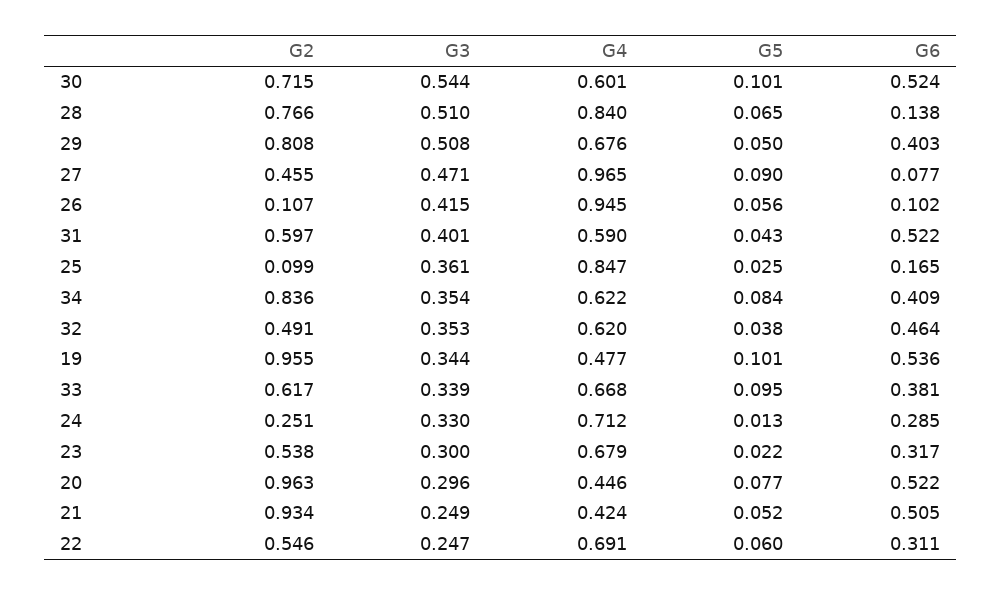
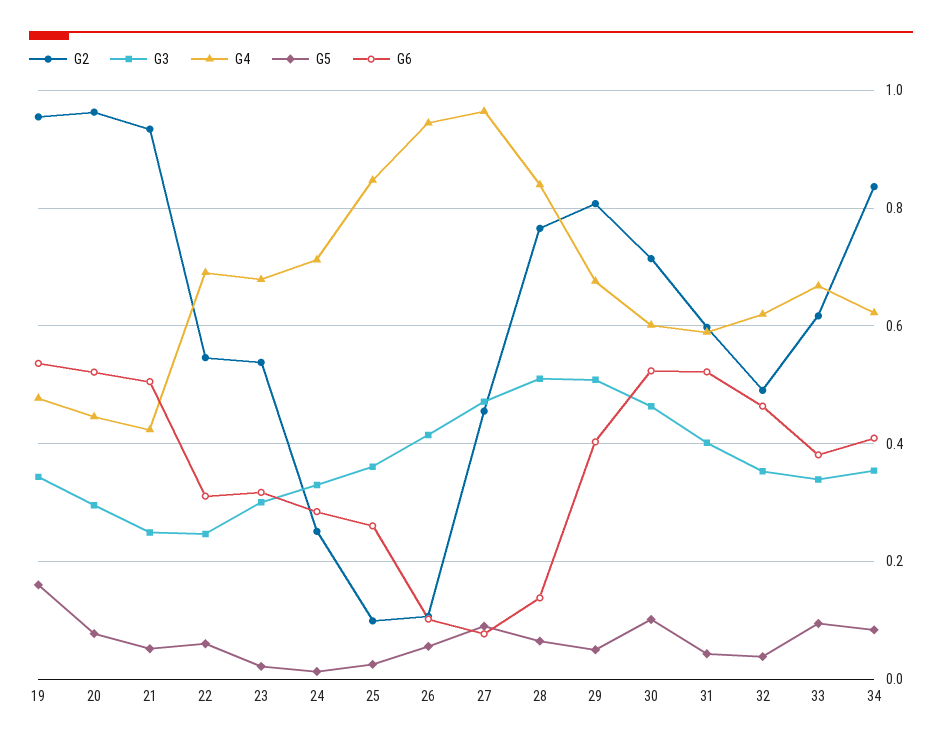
  {
    "G2": {
      "30": 0.715,
      "28": 0.766,
      "29": 0.808,
      "27": 0.455,
      "26": 0.107,
      "31": 0.597,
      "25": 0.099,
      "34": 0.836,
      "32": 0.491,
      "19": 0.955,
      "33": 0.617,
      "24": 0.251,
      "23": 0.538,
      "20": 0.963,
      "21": 0.934,
      "22": 0.546
    },
    "G3": {
-     "30": 0.544,
+     "30": 0.46,
      "28": 0.51,
      "29": 0.508,
      "27": 0.471,
      "26": 0.415,
      "31": 0.401,
      "25": 0.361,
      "34": 0.354,
      "32": 0.353,
      "19": 0.344,
      "33": 0.339,
      "24": 0.33,
      "23": 0.3,
      "20": 0.296,
      "21": 0.249,
      "22": 0.247
    },
    "G4": {
      "30": 0.601,
      "28": 0.84,
      "29": 0.676,
      "27": 0.965,
      "26": 0.945,
      "31": 0.59,
      "25": 0.847,
      "34": 0.622,
      "32": 0.62,
      "19": 0.477,
      "33": 0.668,
      "24": 0.712,
      "23": 0.679,
      "20": 0.446,
      "21": 0.424,
      "22": 0.691
    },
    "G5": {
      "30": 0.101,
      "28": 0.065,
      "29": 0.05,
      "27": 0.09,
      "26": 0.056,
      "31": 0.043,
      "25": 0.025,
      "34": 0.084,
      "32": 0.038,
-     "19": 0.101,
+     "19": 0.16,
      "33": 0.095,
      "24": 0.013,
      "23": 0.022,
      "20": 0.077,
      "21": 0.052,
      "22": 0.06
    },
    "G6": {
      "30": 0.524,
      "28": 0.138,
      "29": 0.403,
      "27": 0.077,
      "26": 0.102,
      "31": 0.522,
-     "25": 0.165,
+     "25": 0.26,
      "34": 0.409,
      "32": 0.464,
      "19": 0.536,
      "33": 0.381,
      "24": 0.285,
      "23": 0.317,
      "20": 0.522,
      "21": 0.505,
      "22": 0.311
    }
  }

